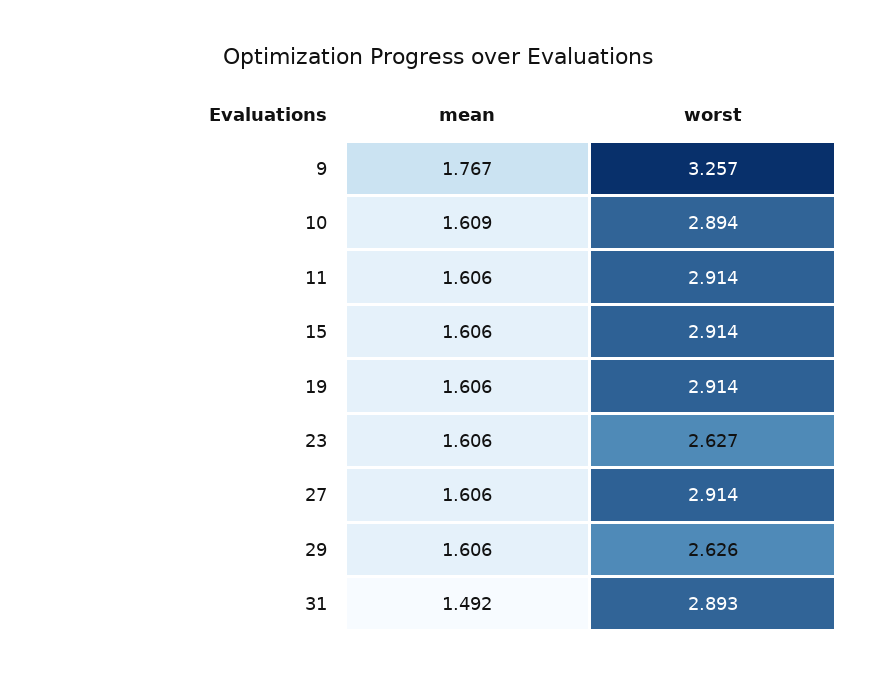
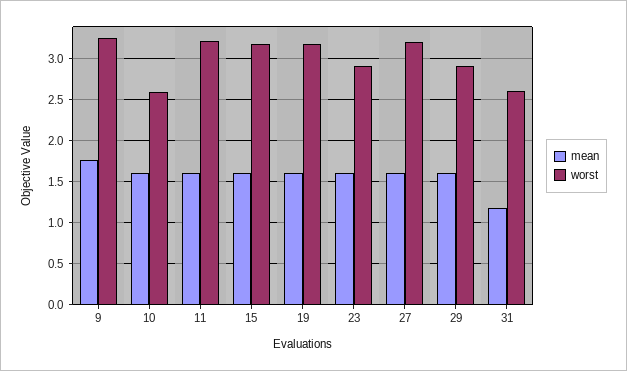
  {
    "mean": {
      "9": 1.767,
      "10": 1.609,
      "11": 1.606,
      "15": 1.606,
      "19": 1.606,
      "23": 1.606,
      "27": 1.606,
      "29": 1.606,
-     "31": 1.492
+     "31": 1.2
    },
    "worst": {
      "9": 3.257,
-     "10": 2.894,
+     "10": 2.6,
-     "11": 2.914,
+     "11": 3.2,
-     "15": 2.914,
+     "15": 3.2,
-     "19": 2.914,
+     "19": 3.2,
-     "23": 2.627,
+     "23": 2.9,
-     "27": 2.914,
+     "27": 3.2,
-     "29": 2.626,
+     "29": 2.9,
-     "31": 2.893
+     "31": 2.6
    }
  }

